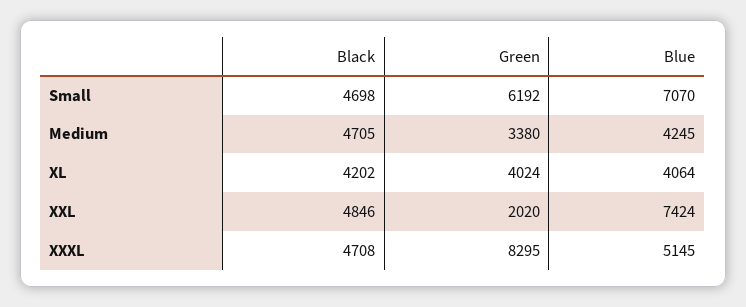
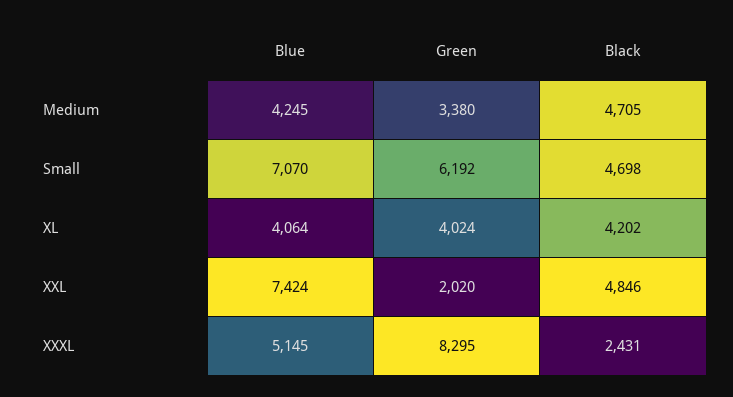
  {
    "Black": {
      "Small": 4698,
      "Medium": 4705,
      "XL": 4202,
      "XXL": 4846,
-     "XXXL": 4708
+     "XXXL": 2431
    },
    "Green": {
      "Small": 6192,
      "Medium": 3380,
      "XL": 4024,
      "XXL": 2020,
      "XXXL": 8295
    },
    "Blue": {
      "Small": 7070,
      "Medium": 4245,
      "XL": 4064,
      "XXL": 7424,
      "XXXL": 5145
    }
  }

